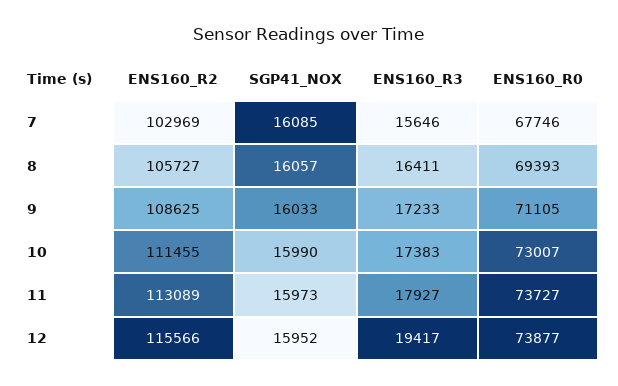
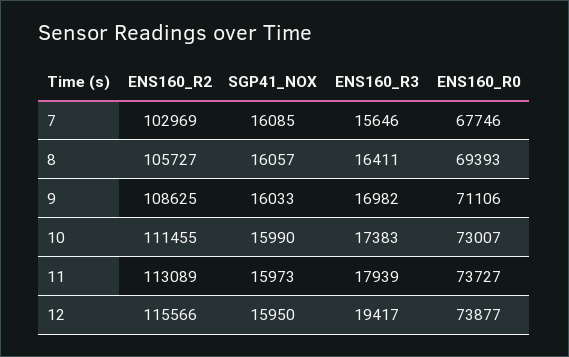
  {
    "ENS160_R2": {
      "7": 102969,
      "8": 105727,
      "9": 108625,
      "10": 111455,
      "11": 113089,
      "12": 115566
    },
    "SGP41_NOX": {
      "7": 16085,
      "8": 16057,
      "9": 16033,
      "10": 15990,
      "11": 15973,
-     "12": 15952
+     "12": 15950
    },
    "ENS160_R3": {
      "7": 15646,
      "8": 16411,
-     "9": 17233,
+     "9": 16982,
      "10": 17383,
-     "11": 17927,
+     "11": 17939,
      "12": 19417
    },
    "ENS160_R0": {
      "7": 67746,
      "8": 69393,
-     "9": 71105,
+     "9": 71106,
      "10": 73007,
      "11": 73727,
      "12": 73877
    }
  }

